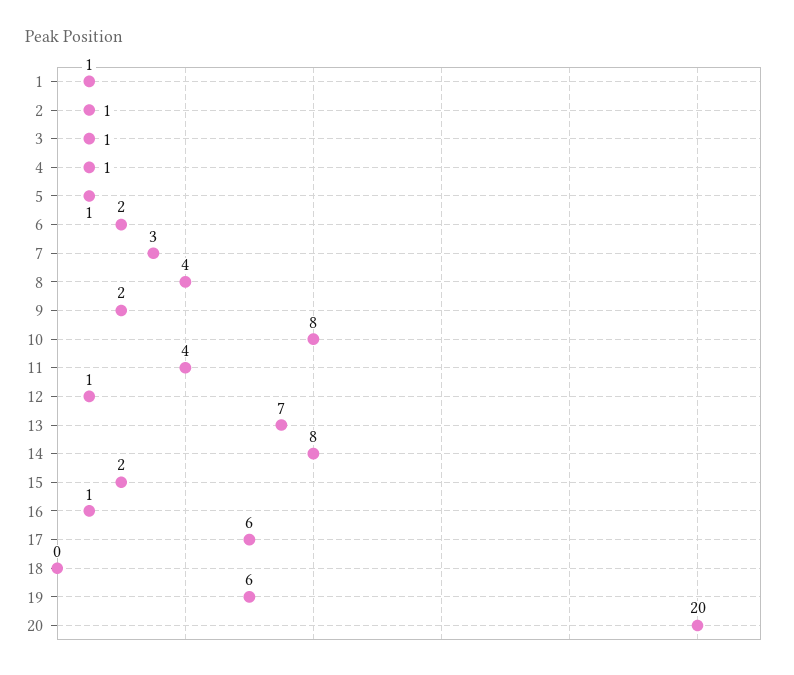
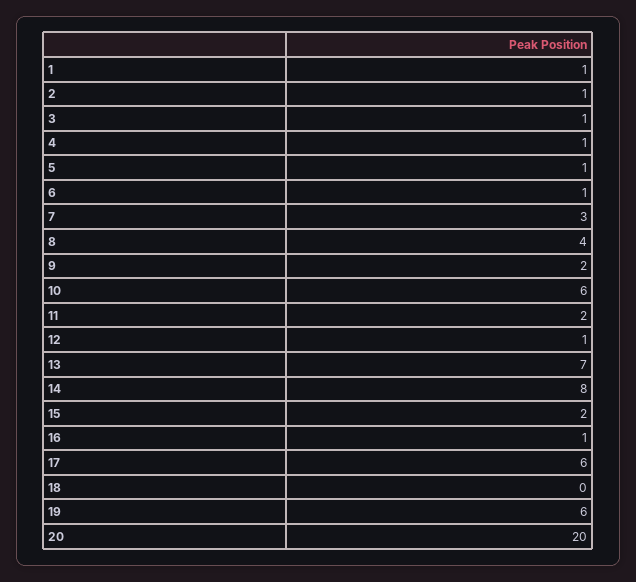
  {
    "1": 1,
    "2": 1,
    "3": 1,
    "4": 1,
    "5": 1,
-   "6": 2,
+   "6": 1,
    "7": 3,
    "8": 4,
    "9": 2,
-   "10": 8,
+   "10": 6,
-   "11": 4,
+   "11": 2,
    "12": 1,
    "13": 7,
    "14": 8,
    "15": 2,
    "16": 1,
    "17": 6,
    "18": 0,
    "19": 6,
    "20": 20
  }

